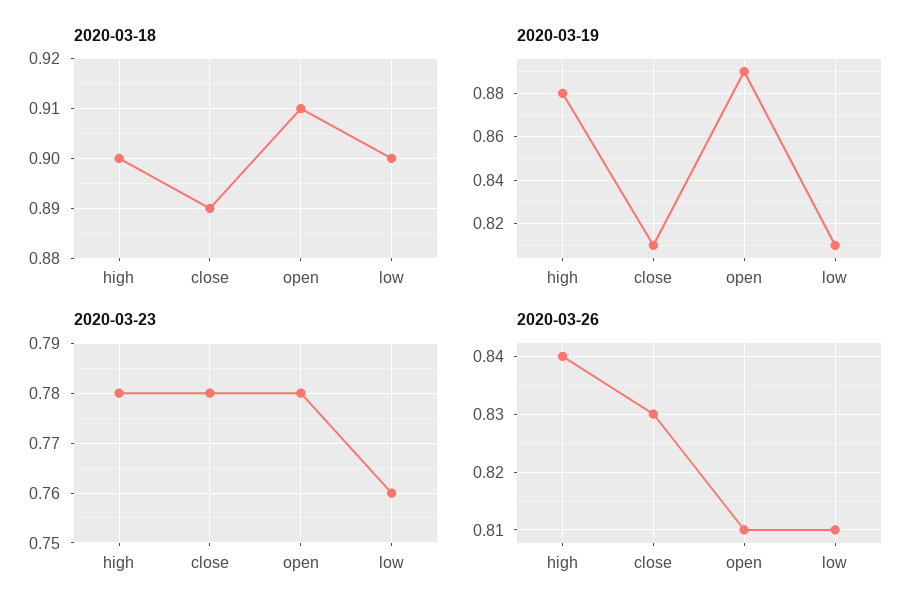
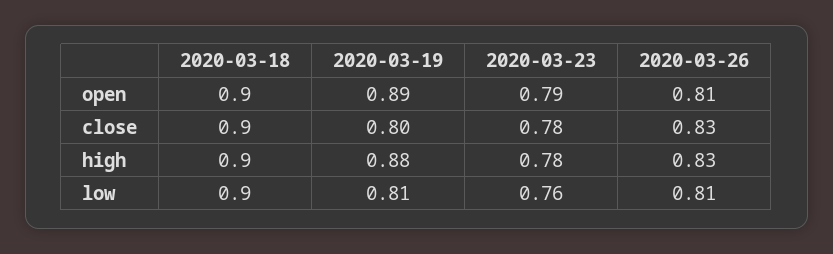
  {
    "2020-03-18": {
      "high": 0.9,
-     "close": 0.89,
+     "close": 0.9,
-     "open": 0.91,
+     "open": 0.9,
      "low": 0.9
    },
    "2020-03-19": {
      "high": 0.88,
-     "close": 0.81,
+     "close": 0.8,
      "open": 0.89,
      "low": 0.81
    },
    "2020-03-23": {
      "high": 0.78,
      "close": 0.78,
-     "open": 0.78,
+     "open": 0.79,
      "low": 0.76
    },
    "2020-03-26": {
-     "high": 0.84,
+     "high": 0.83,
      "close": 0.83,
      "open": 0.81,
      "low": 0.81
    }
  }

